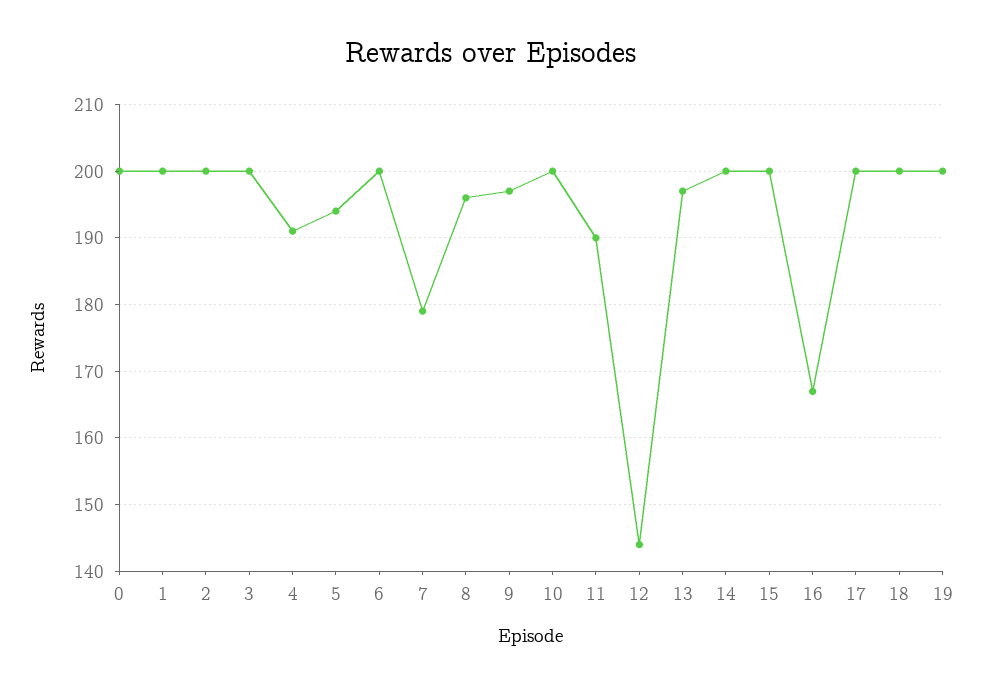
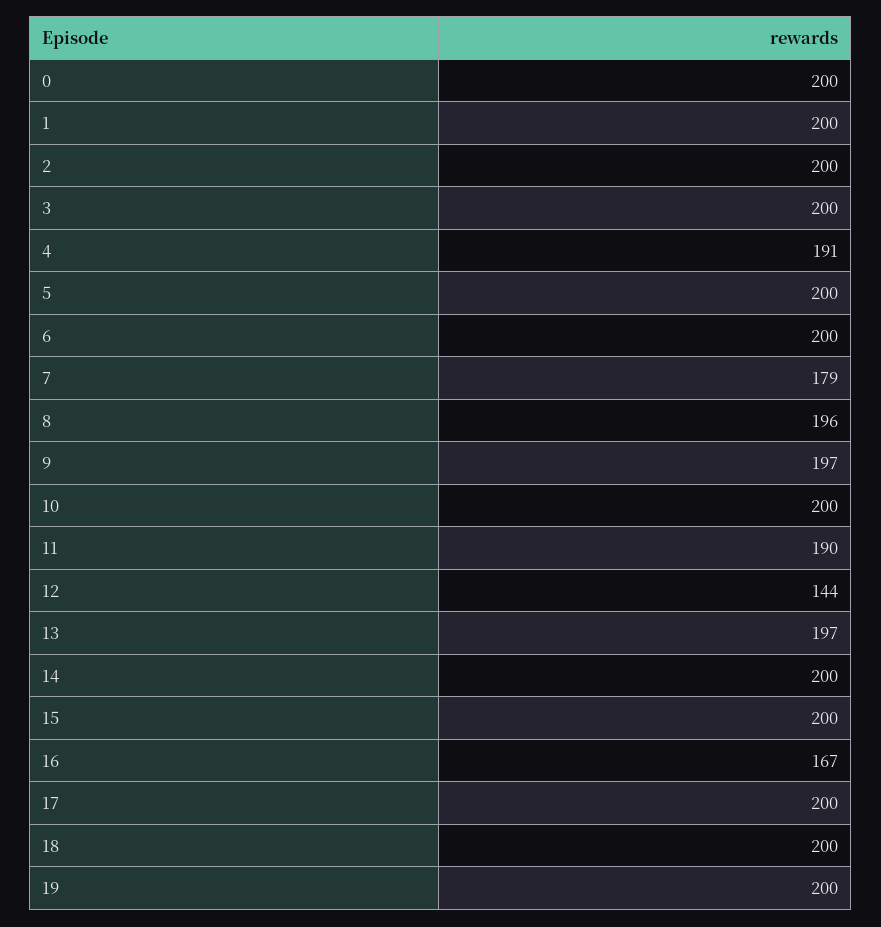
  {
    "0": 200,
    "1": 200,
    "2": 200,
    "3": 200,
    "4": 191,
-   "5": 194,
+   "5": 200,
    "6": 200,
    "7": 179,
    "8": 196,
    "9": 197,
    "10": 200,
    "11": 190,
    "12": 144,
    "13": 197,
    "14": 200,
    "15": 200,
    "16": 167,
    "17": 200,
    "18": 200,
    "19": 200
  }

